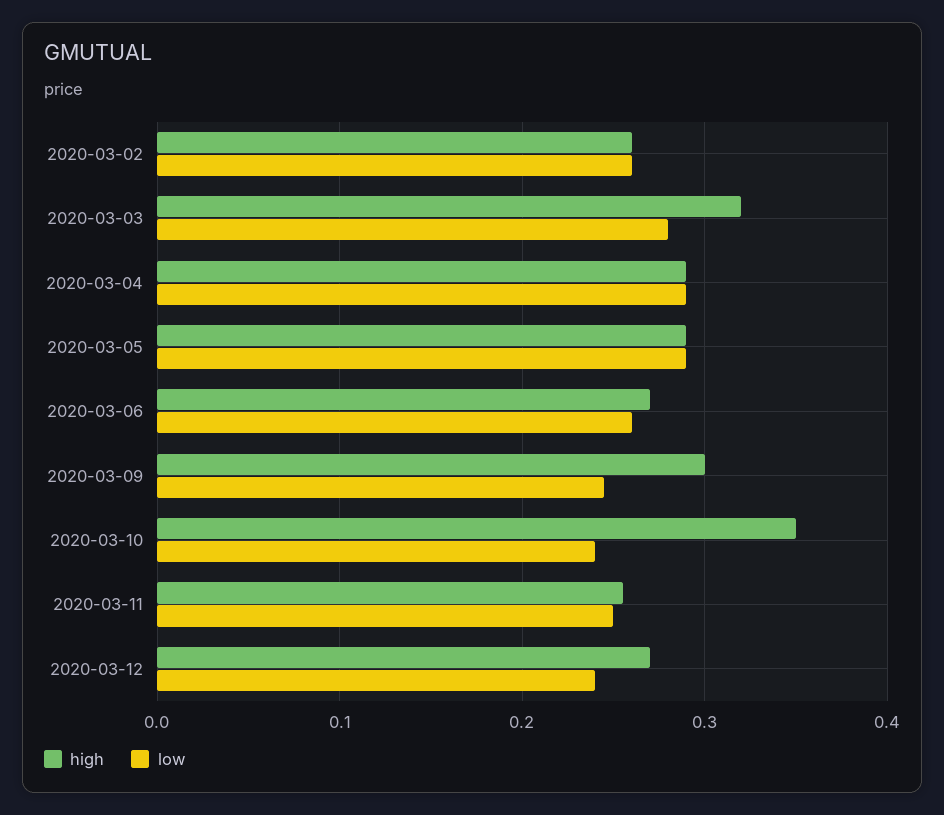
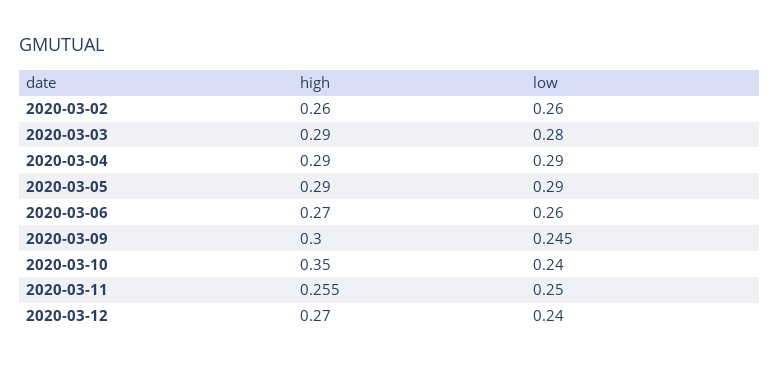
  {
    "high": {
      "2020-03-02": 0.26,
-     "2020-03-03": 0.32,
+     "2020-03-03": 0.29,
      "2020-03-04": 0.29,
      "2020-03-05": 0.29,
      "2020-03-06": 0.27,
      "2020-03-09": 0.3,
      "2020-03-10": 0.35,
      "2020-03-11": 0.255,
      "2020-03-12": 0.27
    },
    "low": {
      "2020-03-02": 0.26,
      "2020-03-03": 0.28,
      "2020-03-04": 0.29,
      "2020-03-05": 0.29,
      "2020-03-06": 0.26,
      "2020-03-09": 0.245,
      "2020-03-10": 0.24,
      "2020-03-11": 0.25,
      "2020-03-12": 0.24
    }
  }

